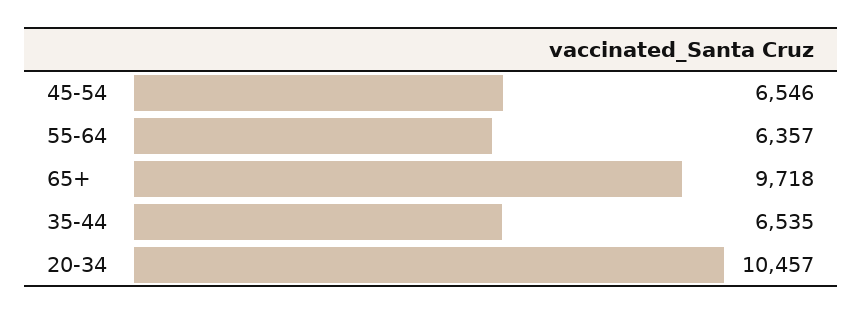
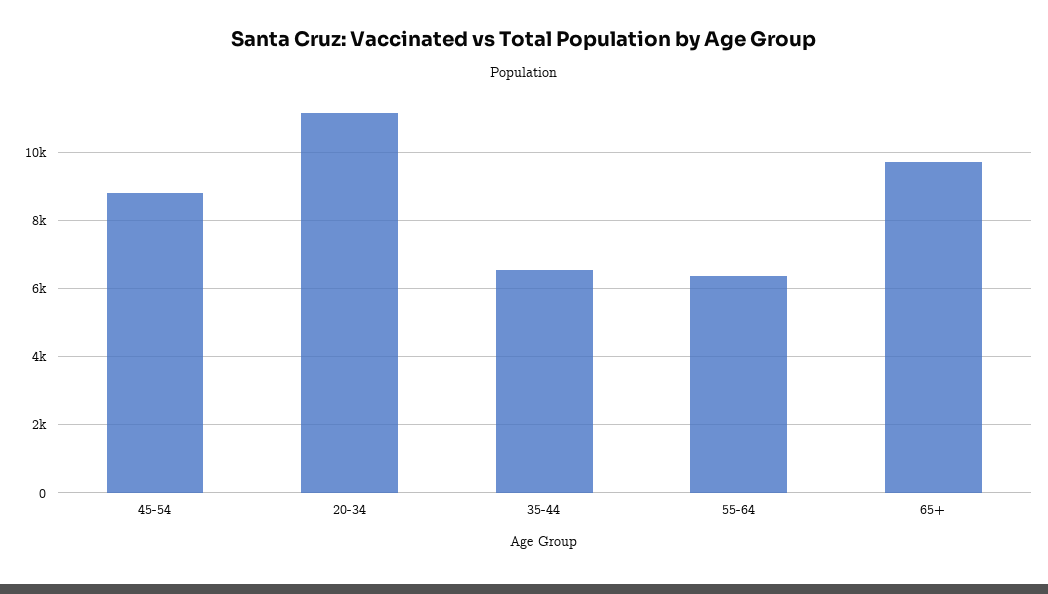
  {
-   "45-54": 6546,
+   "45-54": 8800,
    "55-64": 6357,
    "65+": 9718,
    "35-44": 6535,
-   "20-34": 10457
+   "20-34": 11200
  }

